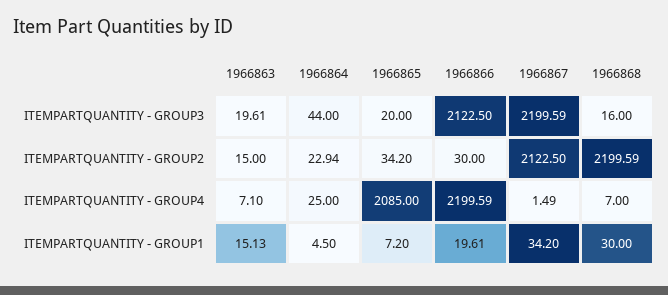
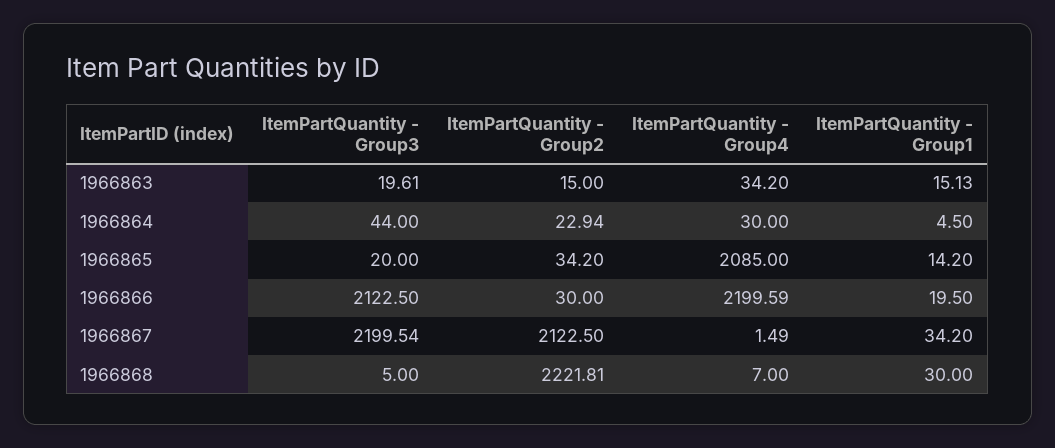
  {
    "1966863": {
      "ITEMPARTQUANTITY - GROUP3": 19.61,
      "ITEMPARTQUANTITY - GROUP2": 15,
-     "ITEMPARTQUANTITY - GROUP4": 7.1,
+     "ITEMPARTQUANTITY - GROUP4": 34.2,
      "ITEMPARTQUANTITY - GROUP1": 15.13
    },
    "1966864": {
      "ITEMPARTQUANTITY - GROUP3": 44,
      "ITEMPARTQUANTITY - GROUP2": 22.94,
-     "ITEMPARTQUANTITY - GROUP4": 25,
+     "ITEMPARTQUANTITY - GROUP4": 30,
      "ITEMPARTQUANTITY - GROUP1": 4.5
    },
    "1966865": {
      "ITEMPARTQUANTITY - GROUP3": 20,
      "ITEMPARTQUANTITY - GROUP2": 34.2,
      "ITEMPARTQUANTITY - GROUP4": 2085,
-     "ITEMPARTQUANTITY - GROUP1": 7.2
+     "ITEMPARTQUANTITY - GROUP1": 14.2
    },
    "1966866": {
      "ITEMPARTQUANTITY - GROUP3": 2122.5,
      "ITEMPARTQUANTITY - GROUP2": 30,
      "ITEMPARTQUANTITY - GROUP4": 2199.59,
-     "ITEMPARTQUANTITY - GROUP1": 19.61
+     "ITEMPARTQUANTITY - GROUP1": 19.5
    },
    "1966867": {
-     "ITEMPARTQUANTITY - GROUP3": 2199.59,
+     "ITEMPARTQUANTITY - GROUP3": 2199.54,
      "ITEMPARTQUANTITY - GROUP2": 2122.5,
      "ITEMPARTQUANTITY - GROUP4": 1.49,
      "ITEMPARTQUANTITY - GROUP1": 34.2
    },
    "1966868": {
-     "ITEMPARTQUANTITY - GROUP3": 16,
+     "ITEMPARTQUANTITY - GROUP3": 5,
-     "ITEMPARTQUANTITY - GROUP2": 2199.59,
+     "ITEMPARTQUANTITY - GROUP2": 2221.81,
      "ITEMPARTQUANTITY - GROUP4": 7,
      "ITEMPARTQUANTITY - GROUP1": 30
    }
  }

